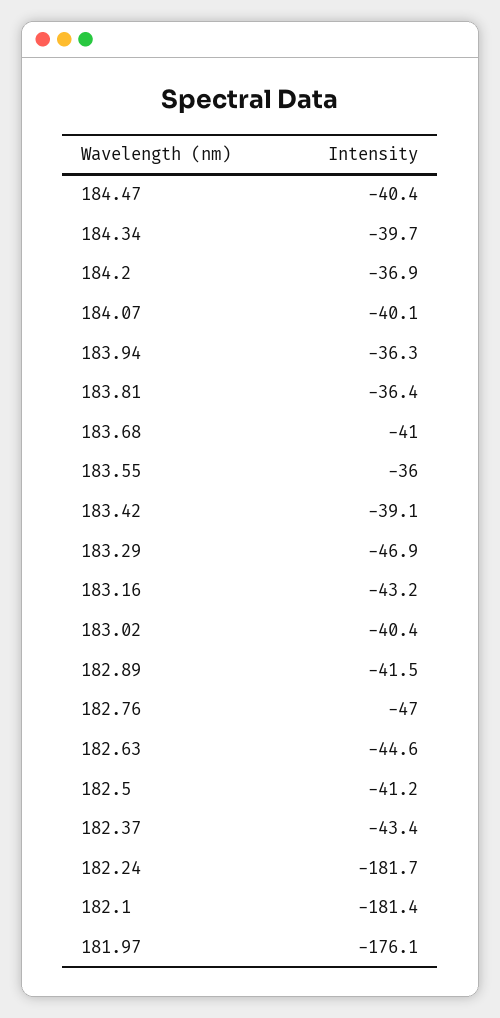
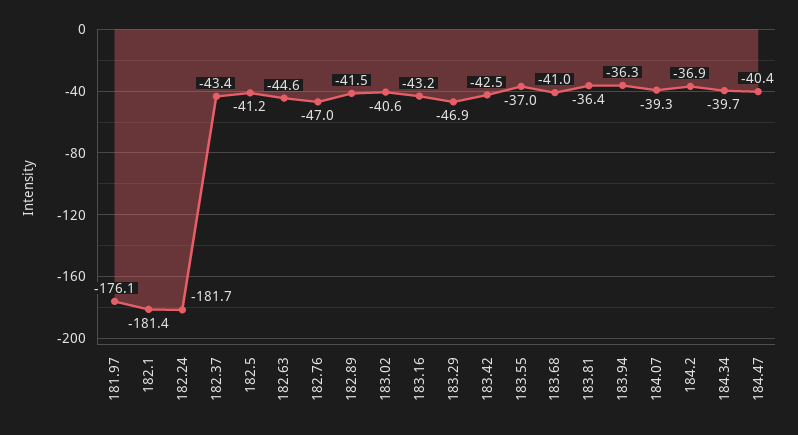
  {
    "184.47": -40.4,
    "184.34": -39.7,
    "184.2": -36.9,
-   "184.07": -40.1,
+   "184.07": -39.3,
    "183.94": -36.3,
    "183.81": -36.4,
    "183.68": -41,
-   "183.55": -36,
+   "183.55": -37,
-   "183.42": -39.1,
+   "183.42": -42.5,
    "183.29": -46.9,
    "183.16": -43.2,
-   "183.02": -40.4,
+   "183.02": -40.6,
    "182.89": -41.5,
    "182.76": -47,
    "182.63": -44.6,
    "182.5": -41.2,
    "182.37": -43.4,
    "182.24": -181.7,
    "182.1": -181.4,
    "181.97": -176.1
  }

